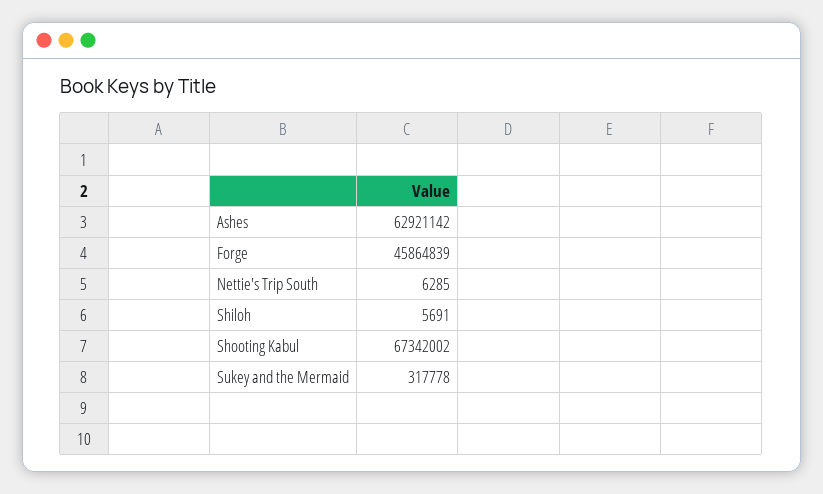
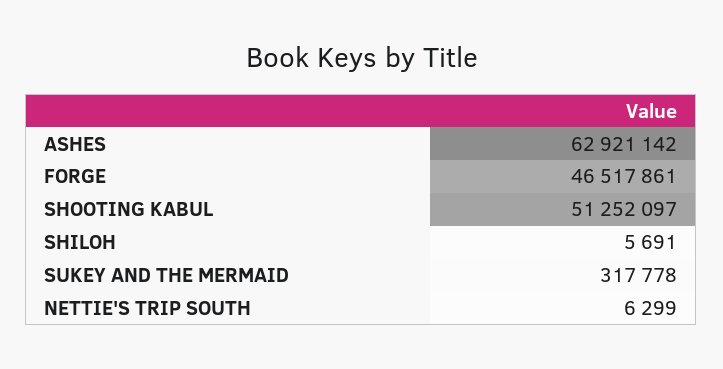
  {
    "Ashes": 62921142,
-   "Forge": 45864839,
+   "Forge": 46517861,
-   "Nettie's Trip South": 6285,
+   "Nettie's Trip South": 6299,
    "Shiloh": 5691,
-   "Shooting Kabul": 67342002,
+   "Shooting Kabul": 51252097,
    "Sukey and the Mermaid": 317778
  }

